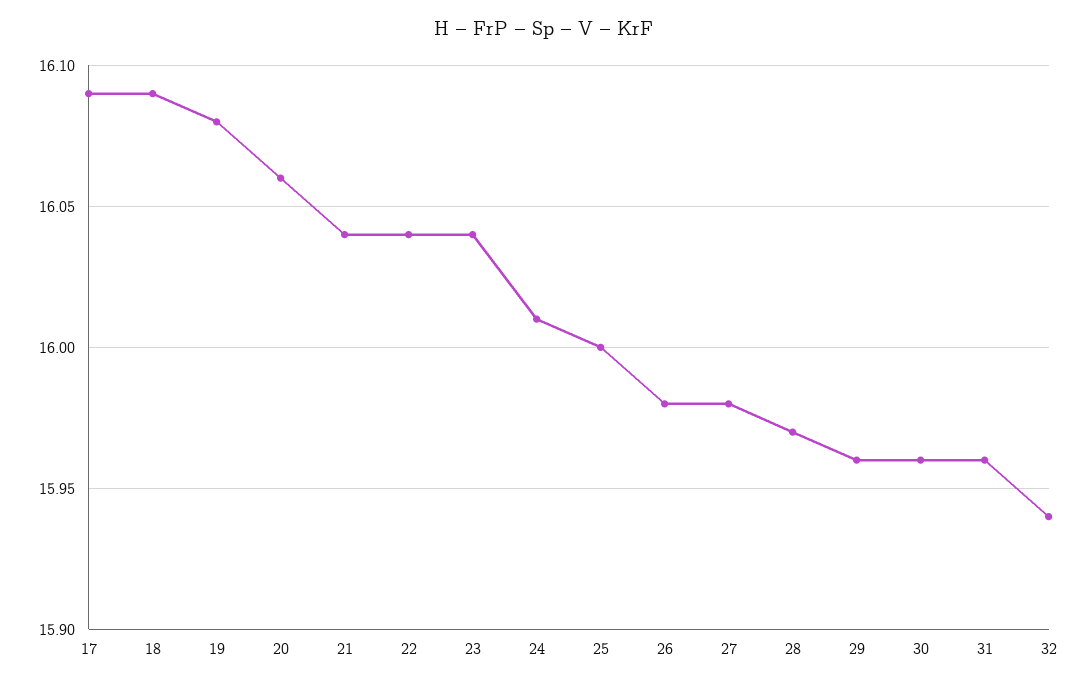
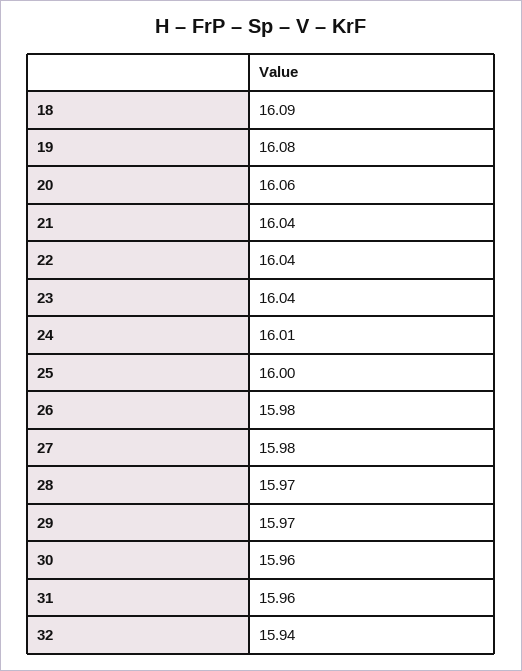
  {
-   "17": 16.09,
    "18": 16.09,
    "19": 16.08,
    "20": 16.06,
    "21": 16.04,
    "22": 16.04,
    "23": 16.04,
    "24": 16.01,
    "25": 16,
    "26": 15.98,
    "27": 15.98,
    "28": 15.97,
-   "29": 15.96,
+   "29": 15.97,
    "30": 15.96,
    "31": 15.96,
    "32": 15.94
  }

